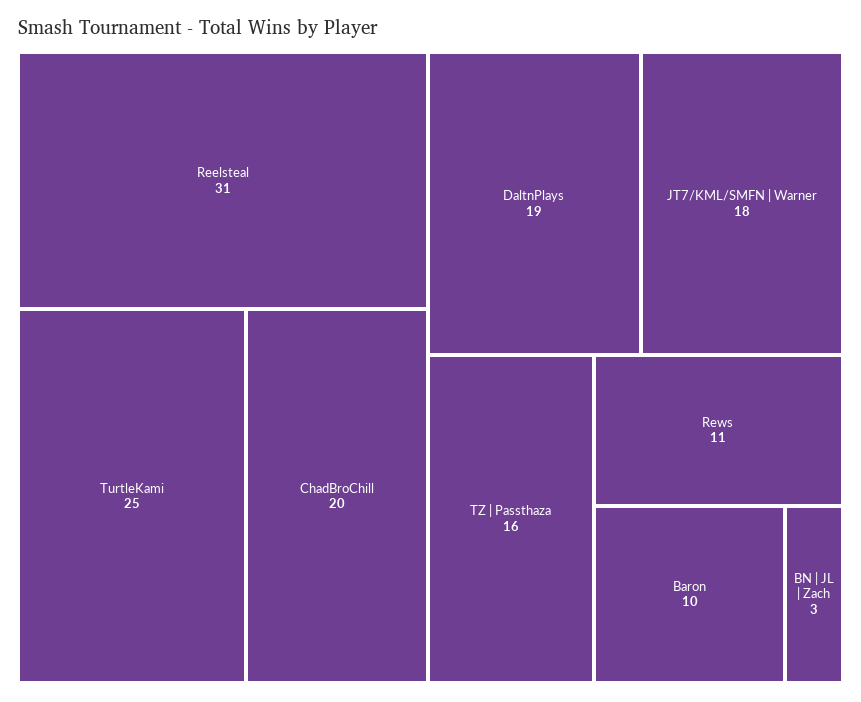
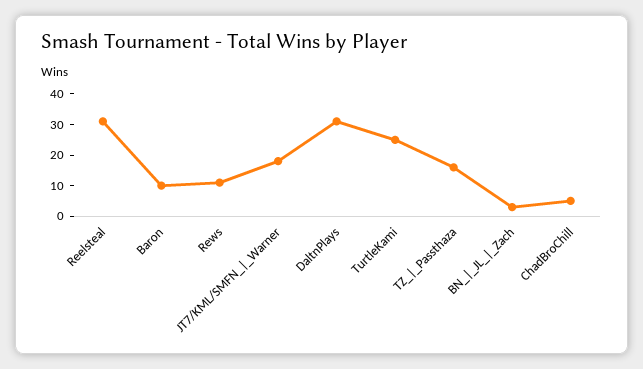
  {
    "Reelsteal": 31,
    "TurtleKami": 25,
-   "ChadBroChill": 20,
+   "ChadBroChill": 5,
-   "DaltnPlays": 19,
+   "DaltnPlays": 30,
    "JT7/KML/SMFN | Warner": 18,
    "TZ | Passthaza": 16,
    "Rews": 11,
    "Baron": 10,
    "BN | JL | Zach": 3
  }

